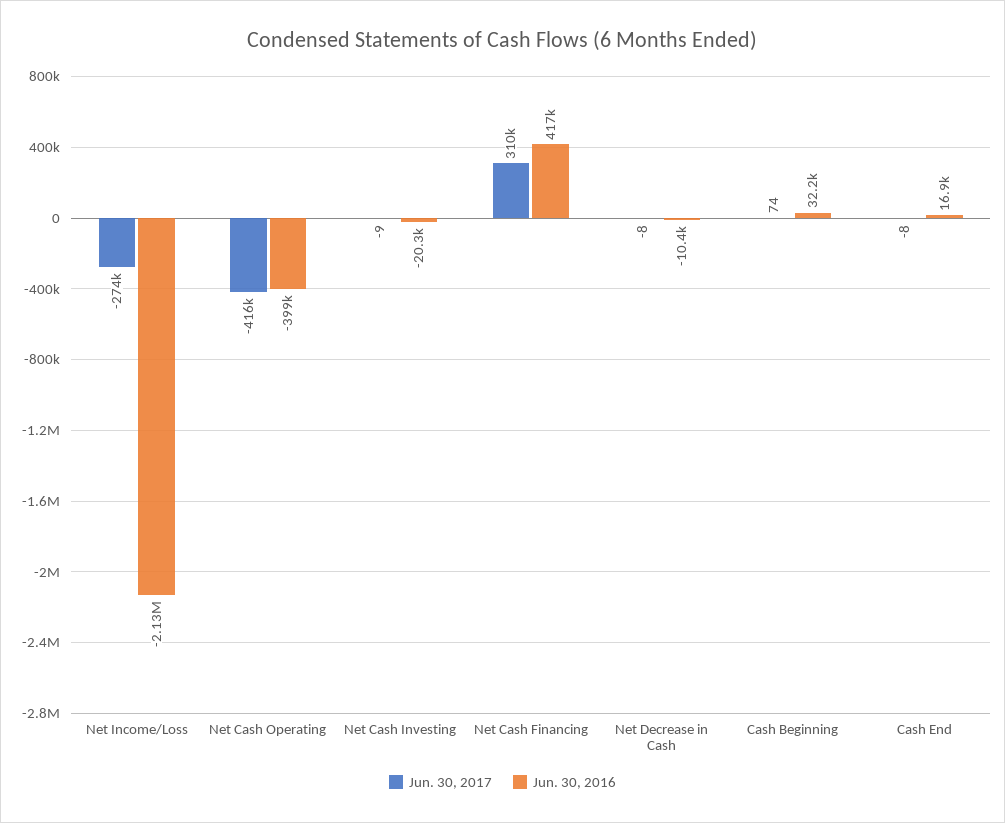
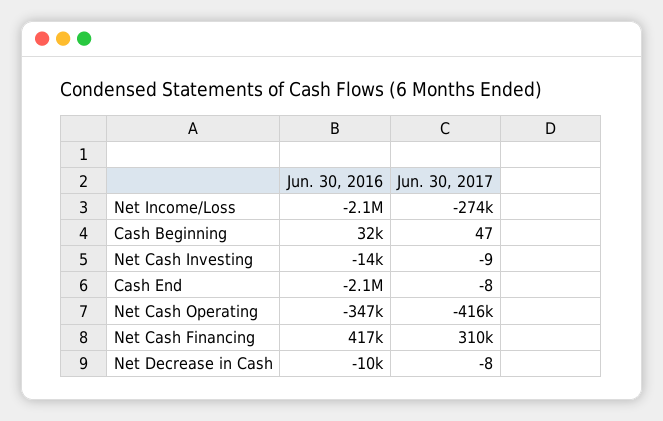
  {
    "Jun. 30, 2017": {
      "Net Income/Loss": -274000,
      "Net Cash Operating": -416000,
      "Net Cash Investing": -9,
      "Net Cash Financing": 310000,
      "Net Decrease in Cash": -8,
-     "Cash Beginning": 74,
+     "Cash Beginning": 47,
      "Cash End": -8
    },
    "Jun. 30, 2016": {
      "Net Income/Loss": -2130000,
-     "Net Cash Operating": -399000,
+     "Net Cash Operating": -347000,
-     "Net Cash Investing": -20300,
+     "Net Cash Investing": -14000,
      "Net Cash Financing": 417000,
      "Net Decrease in Cash": -10400,
      "Cash Beginning": 32200,
-     "Cash End": 16900
+     "Cash End": -2100000
    }
  }

